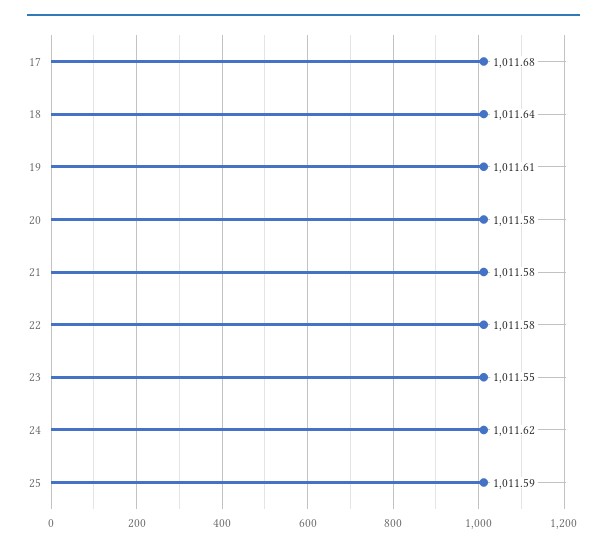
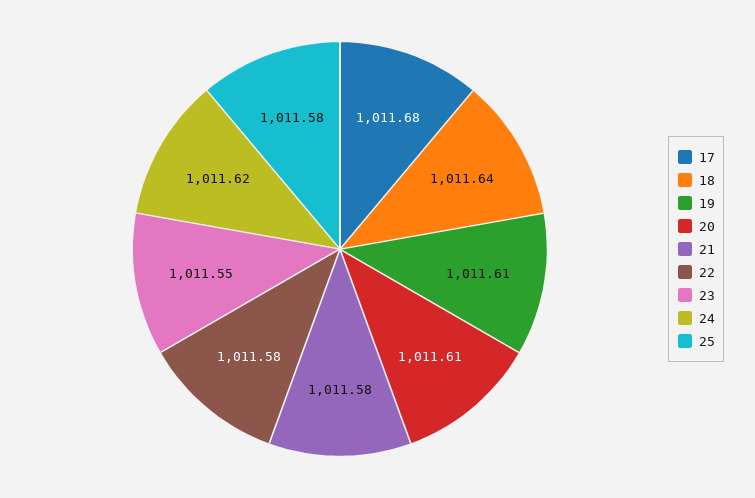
  {
    "17": 1011.68,
    "18": 1011.64,
    "19": 1011.61,
-   "20": 1011.58,
+   "20": 1011.61,
    "21": 1011.58,
    "22": 1011.58,
    "23": 1011.55,
    "24": 1011.62,
-   "25": 1011.59
+   "25": 1011.58
  }

